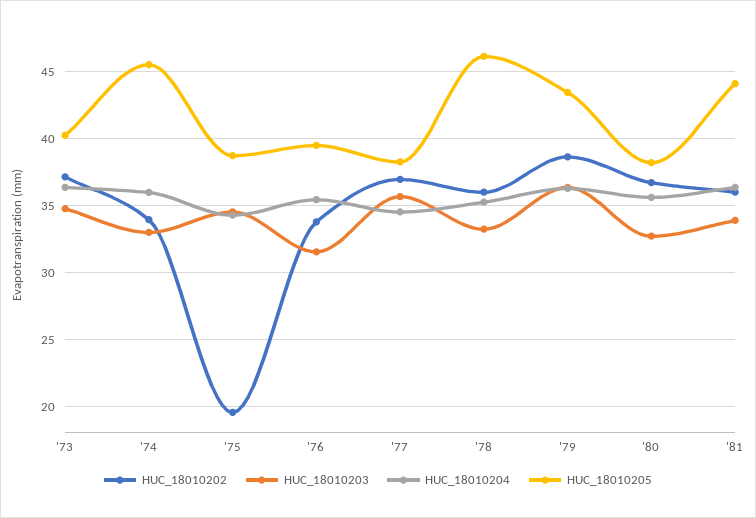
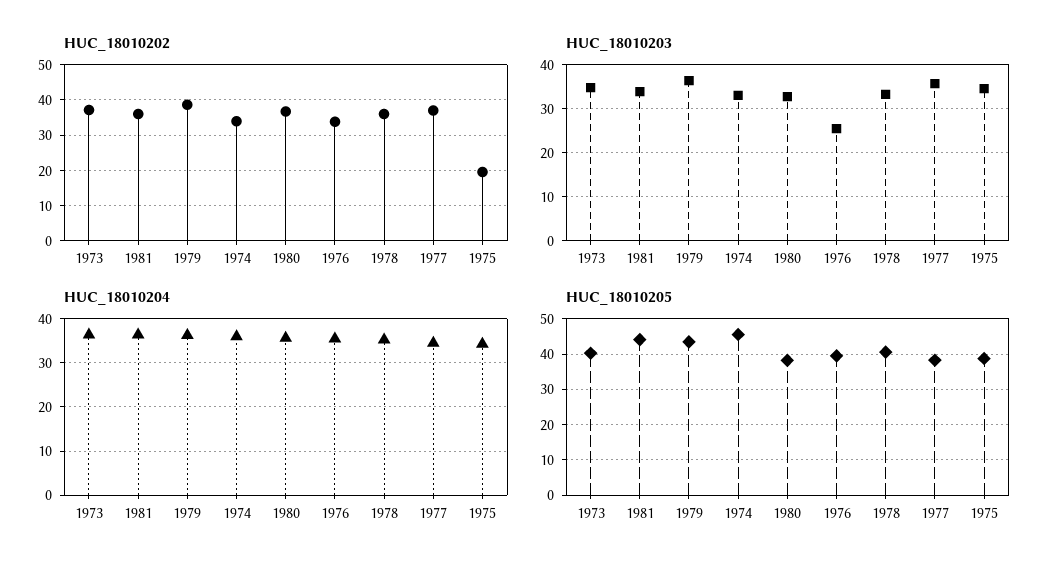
  {
    "HUC_18010202": {
      "'73": 37,
      "'74": 34,
      "'75": 19.5,
      "'76": 34,
      "'77": 37,
      "'78": 36,
      "'79": 38.5,
      "'80": 36.5,
      "'81": 36
    },
    "HUC_18010203": {
      "'73": 35,
      "'74": 33,
      "'75": 34.5,
-     "'76": 31.5,
+     "'76": 26,
      "'77": 35.5,
      "'78": 33,
      "'79": 36.5,
      "'80": 32.5,
      "'81": 34
    },
    "HUC_18010204": {
      "'73": 36.5,
      "'74": 36,
      "'75": 34.5,
      "'76": 35.5,
      "'77": 34.5,
      "'78": 35.5,
      "'79": 36.5,
      "'80": 35.5,
      "'81": 36.5
    },
    "HUC_18010205": {
      "'73": 40,
      "'74": 45.5,
      "'75": 38.5,
      "'76": 39.5,
      "'77": 38.5,
-     "'78": 46,
+     "'78": 40,
      "'79": 43.5,
      "'80": 38,
      "'81": 44
    }
  }

